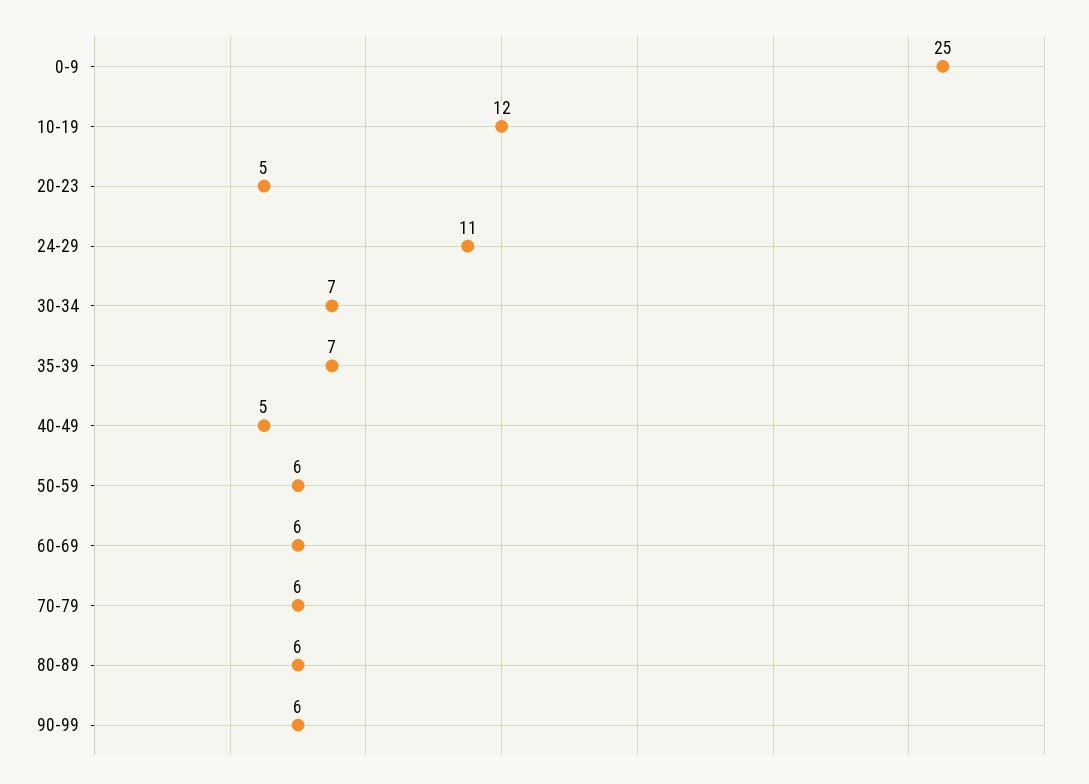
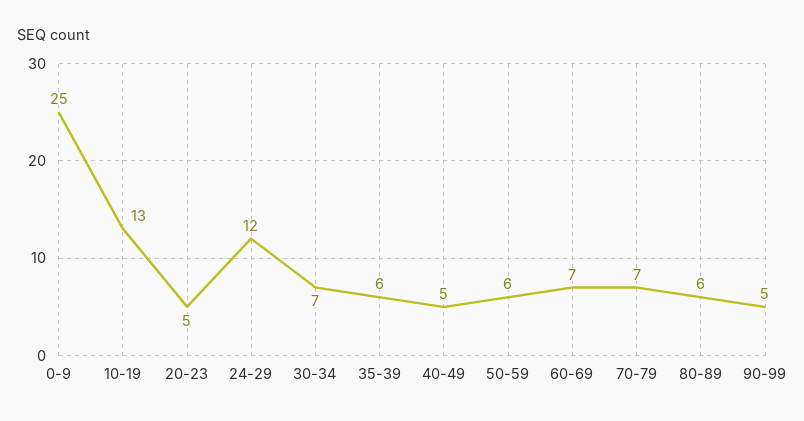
  {
    "0-9": 25,
-   "10-19": 12,
+   "10-19": 13,
    "20-23": 5,
-   "24-29": 11,
+   "24-29": 12,
    "30-34": 7,
-   "35-39": 7,
+   "35-39": 6,
    "40-49": 5,
    "50-59": 6,
-   "60-69": 6,
+   "60-69": 7,
-   "70-79": 6,
+   "70-79": 7,
    "80-89": 6,
-   "90-99": 6
+   "90-99": 5
  }

